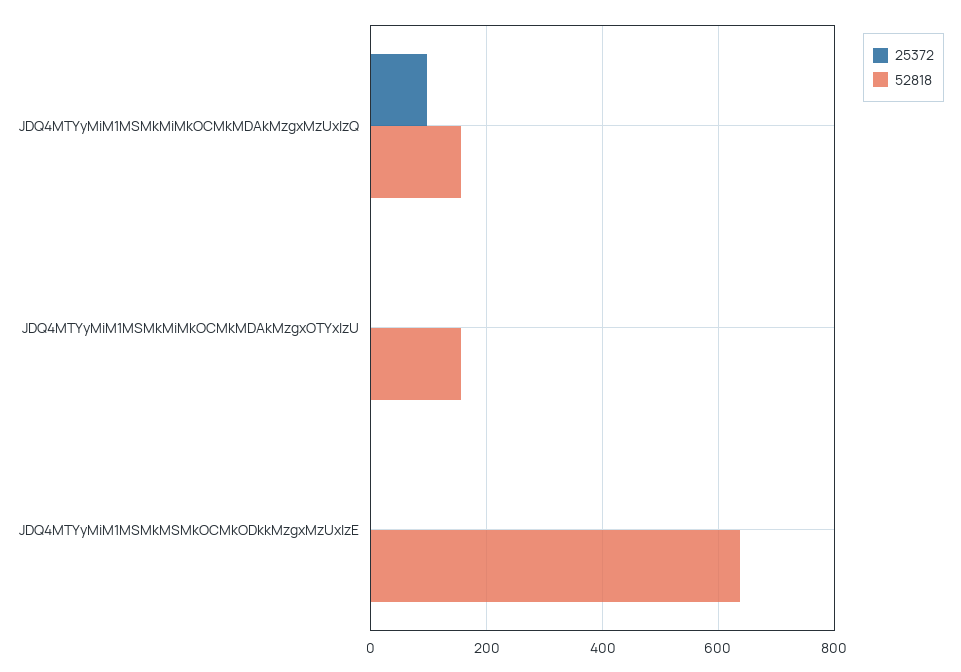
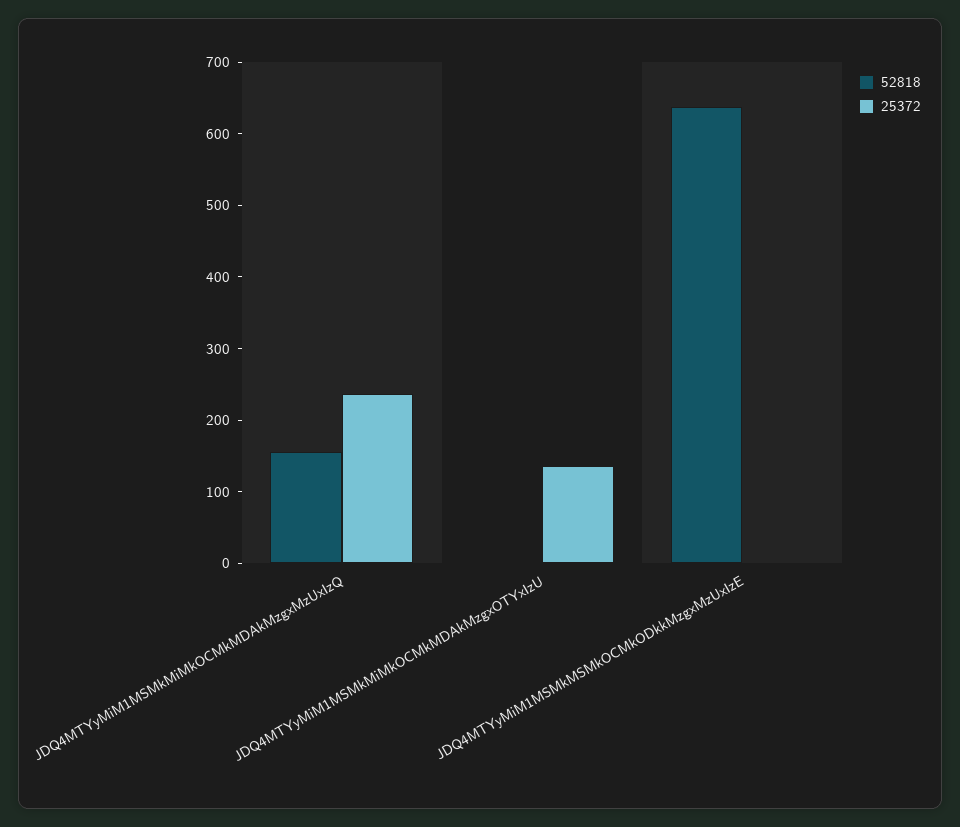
  {
    "25372": {
-     "JDQ4MTYyMiM1MSMkMiMkOCMkMDAkMzgxMzUxIzQ": 100,
+     "JDQ4MTYyMiM1MSMkMiMkOCMkMDAkMzgxMzUxIzQ": 240,
-     "JDQ4MTYyMiM1MSMkMiMkOCMkMDAkMzgxOTYxIzU": 0,
+     "JDQ4MTYyMiM1MSMkMiMkOCMkMDAkMzgxOTYxIzU": 140,
      "JDQ4MTYyMiM1MSMkMSMkOCMkODkkMzgxMzUxIzE": 0
    },
    "52818": {
      "JDQ4MTYyMiM1MSMkMiMkOCMkMDAkMzgxMzUxIzQ": 160,
-     "JDQ4MTYyMiM1MSMkMiMkOCMkMDAkMzgxOTYxIzU": 160,
+     "JDQ4MTYyMiM1MSMkMiMkOCMkMDAkMzgxOTYxIzU": 0,
      "JDQ4MTYyMiM1MSMkMSMkOCMkODkkMzgxMzUxIzE": 640
    }
  }

